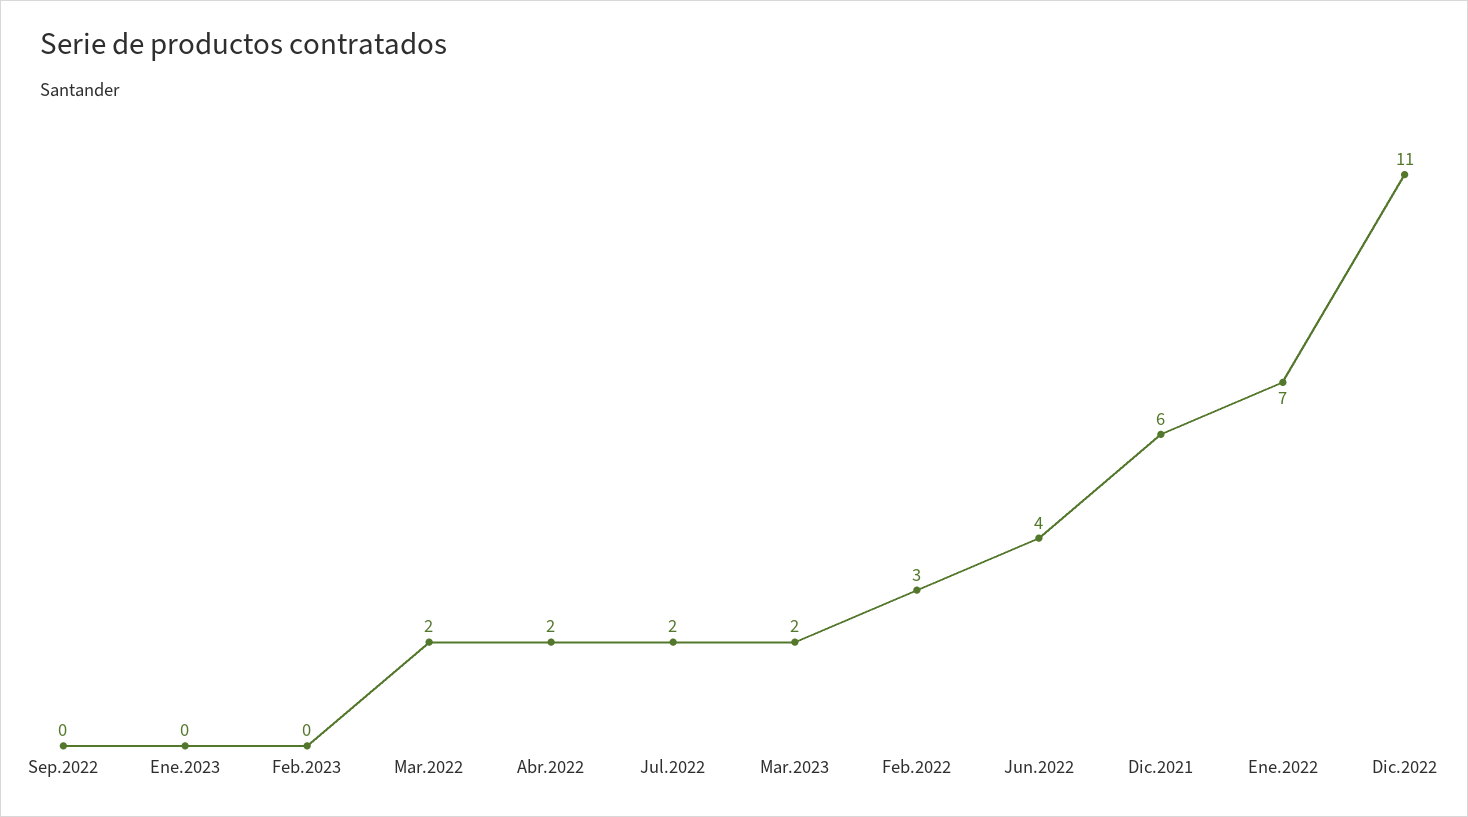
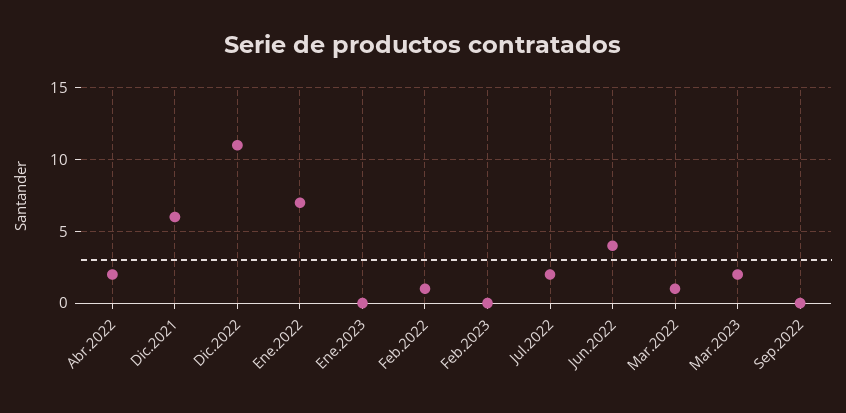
  {
    "Sep.2022": 0,
    "Ene.2023": 0,
    "Feb.2023": 0,
-   "Mar.2022": 2,
+   "Mar.2022": 1,
    "Abr.2022": 2,
    "Jul.2022": 2,
    "Mar.2023": 2,
-   "Feb.2022": 3,
+   "Feb.2022": 1,
    "Jun.2022": 4,
    "Dic.2021": 6,
    "Ene.2022": 7,
    "Dic.2022": 11
  }

